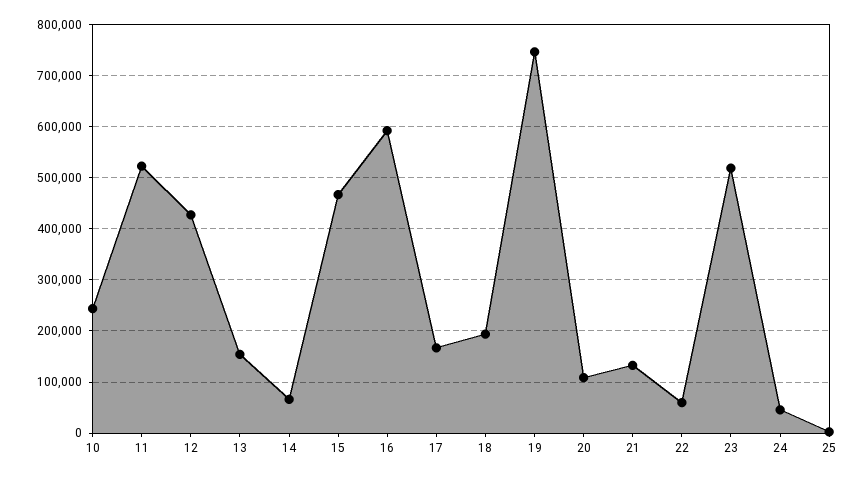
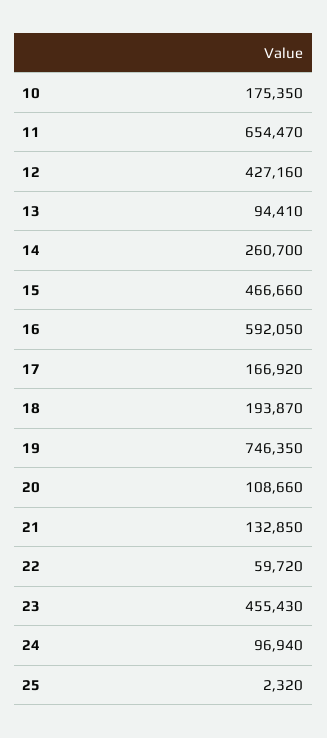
  {
-   "10": 240000,
+   "10": 175350,
-   "11": 520000,
+   "11": 654470,
    "12": 427160,
-   "13": 160000,
+   "13": 94410,
-   "14": 60000,
+   "14": 260700,
    "15": 466660,
    "16": 592050,
    "17": 166920,
    "18": 193870,
    "19": 746350,
    "20": 108660,
    "21": 132850,
    "22": 59720,
-   "23": 520000,
+   "23": 455430,
-   "24": 40000,
+   "24": 96940,
    "25": 2320
  }

